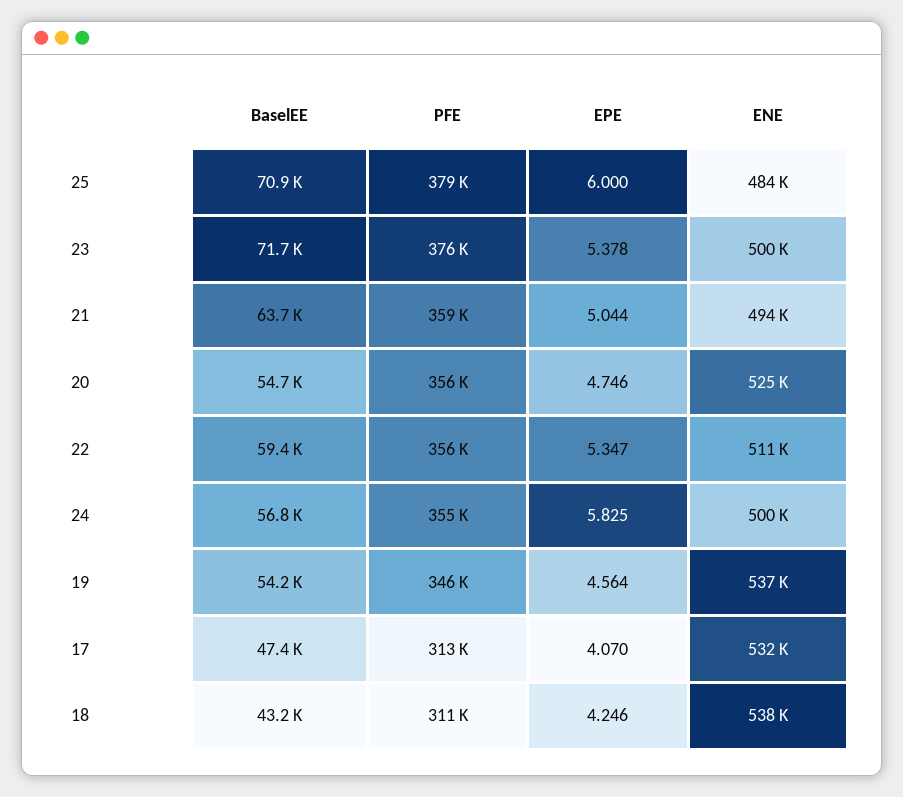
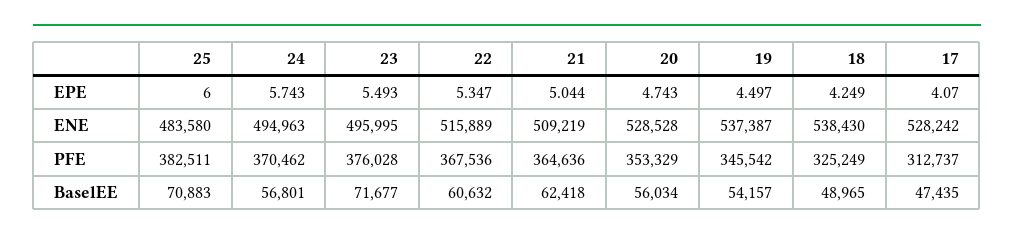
  {
    "BaselEE": {
      "25": 70883,
      "23": 71677,
-     "21": 63700,
+     "21": 62418,
-     "20": 54700,
+     "20": 56034,
-     "22": 59400,
+     "22": 60632,
      "24": 56801,
      "19": 54157,
      "17": 47435,
-     "18": 43200
+     "18": 48965
    },
    "PFE": {
-     "25": 379000,
+     "25": 382511,
      "23": 376028,
-     "21": 359000,
+     "21": 364636,
-     "20": 356000,
+     "20": 353329,
-     "22": 356000,
+     "22": 367536,
-     "24": 355000,
+     "24": 370462,
      "19": 345542,
      "17": 312737,
-     "18": 311000
+     "18": 325249
    },
    "EPE": {
      "25": 6,
-     "23": 5.378,
+     "23": 5.493,
      "21": 5.044,
-     "20": 4.746,
+     "20": 4.743,
      "22": 5.347,
-     "24": 5.825,
+     "24": 5.743,
-     "19": 4.564,
+     "19": 4.497,
      "17": 4.07,
-     "18": 4.246
+     "18": 4.249
    },
    "ENE": {
      "25": 483580,
-     "23": 500000,
+     "23": 495995,
-     "21": 494000,
+     "21": 509219,
-     "20": 525000,
+     "20": 528528,
-     "22": 511000,
+     "22": 515889,
-     "24": 500000,
+     "24": 494963,
      "19": 537387,
-     "17": 532000,
+     "17": 528242,
      "18": 538430
    }
  }

